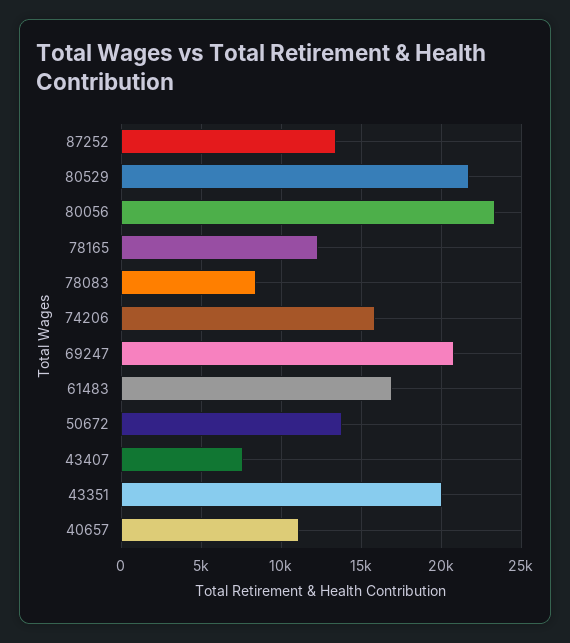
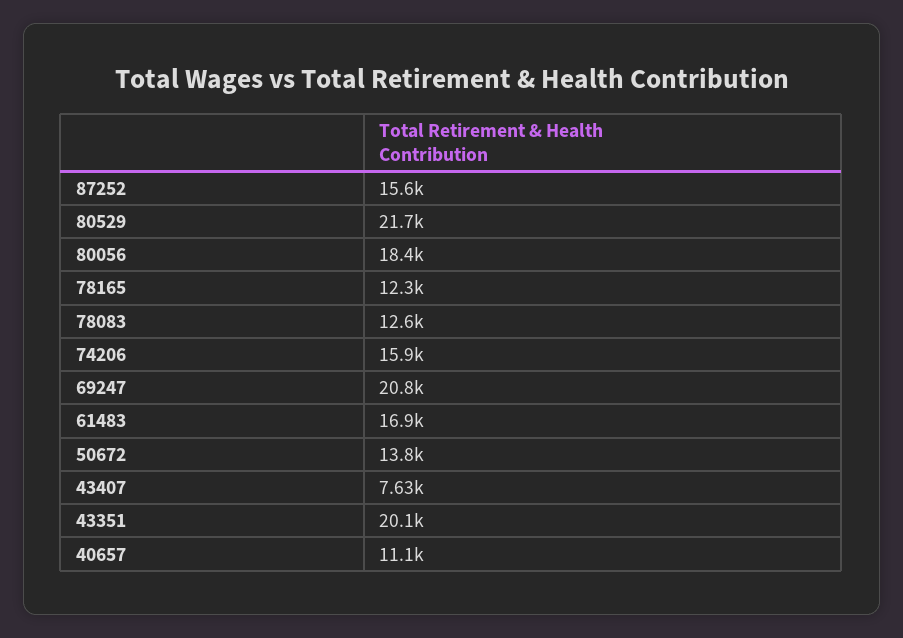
  {
-   "87252": 13500,
+   "87252": 15600,
    "80529": 21700,
-   "80056": 23500,
+   "80056": 18400,
    "78165": 12300,
-   "78083": 8500,
+   "78083": 12600,
    "74206": 15900,
    "69247": 20800,
    "61483": 16900,
    "50672": 13800,
    "43407": 7630,
    "43351": 20100,
    "40657": 11100
  }

